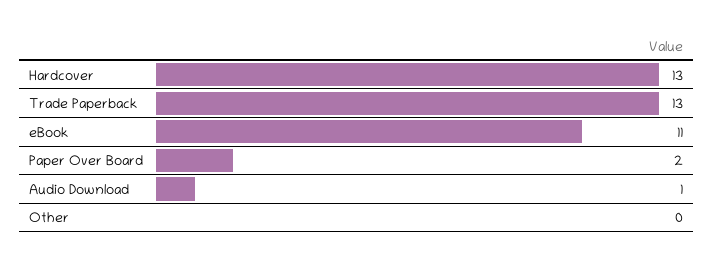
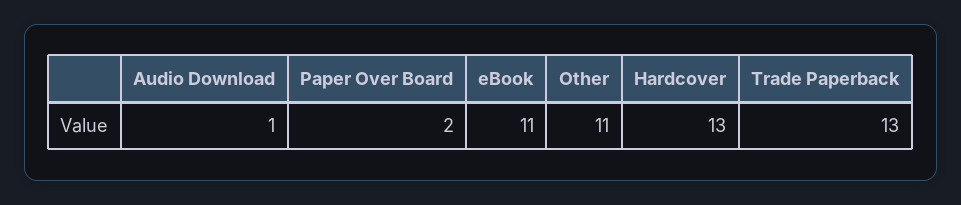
  {
    "Hardcover": 13,
    "Trade Paperback": 13,
    "eBook": 11,
    "Paper Over Board": 2,
    "Audio Download": 1,
-   "Other": 0
+   "Other": 11
  }

